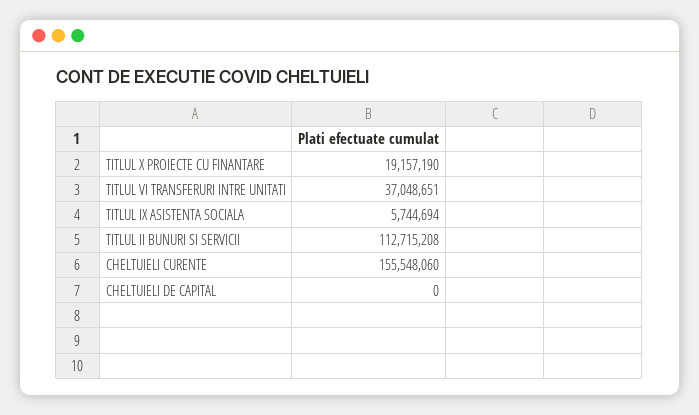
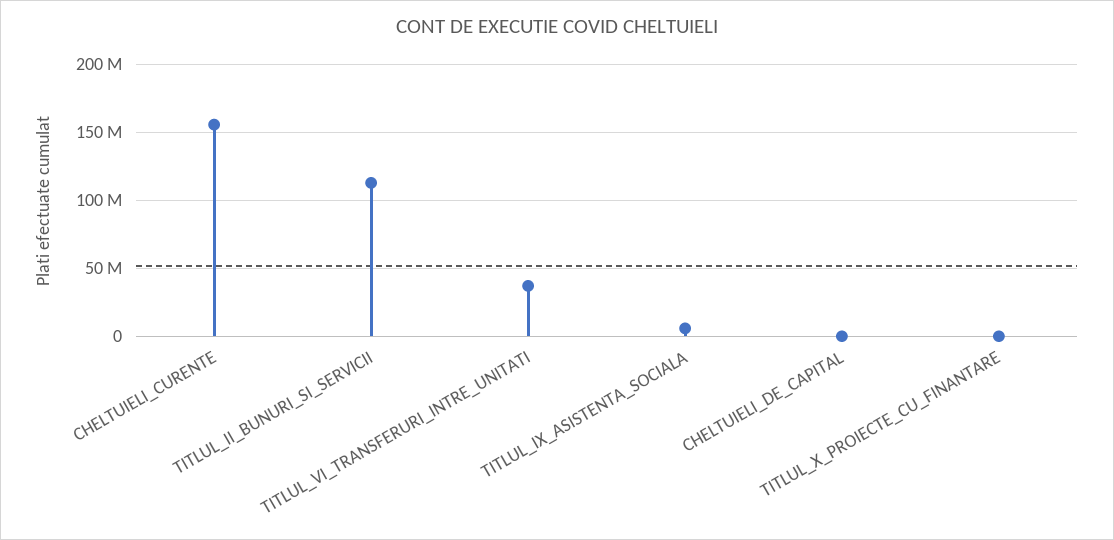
  {
-   "TITLUL X PROIECTE CU FINANTARE": 19157190,
+   "TITLUL X PROIECTE CU FINANTARE": 0,
    "TITLUL VI TRANSFERURI INTRE UNITATI": 37048651,
    "TITLUL IX ASISTENTA SOCIALA": 5744694,
    "TITLUL II BUNURI SI SERVICII": 112715208,
    "CHELTUIELI CURENTE": 155548060,
    "CHELTUIELI DE CAPITAL": 0
  }

